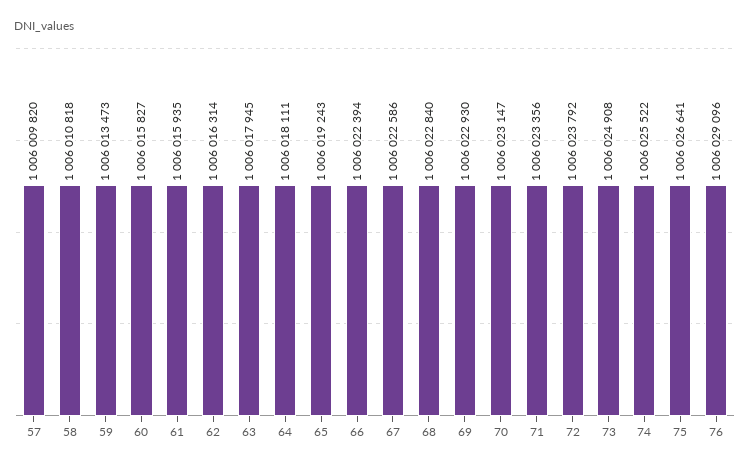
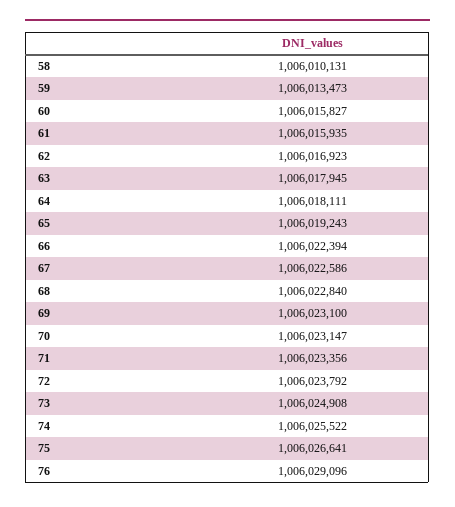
  {
-   "57": 1006009820,
-   "58": 1006010818,
+   "58": 1006010131,
    "59": 1006013473,
    "60": 1006015827,
    "61": 1006015935,
-   "62": 1006016314,
+   "62": 1006016923,
    "63": 1006017945,
    "64": 1006018111,
    "65": 1006019243,
    "66": 1006022394,
    "67": 1006022586,
    "68": 1006022840,
-   "69": 1006022930,
+   "69": 1006023100,
    "70": 1006023147,
    "71": 1006023356,
    "72": 1006023792,
    "73": 1006024908,
    "74": 1006025522,
    "75": 1006026641,
    "76": 1006029096
  }

